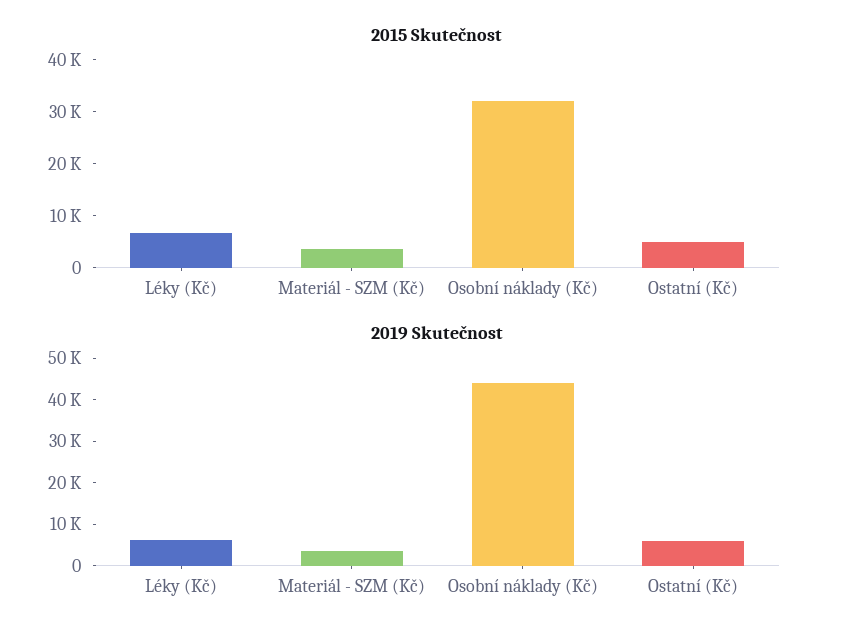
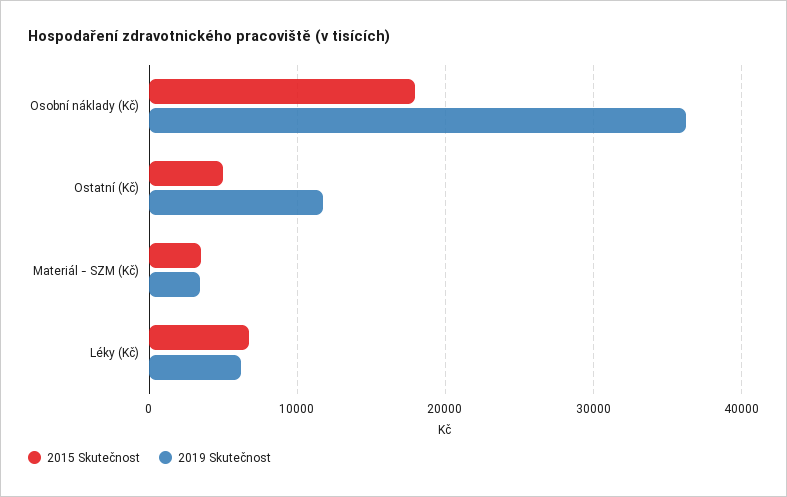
  {
    "2015 Skutečnost": {
      "Léky (Kč)": 7000,
      "Materiál - SZM (Kč)": 3000,
-     "Osobní náklady (Kč)": 32000,
+     "Osobní náklady (Kč)": 18000,
      "Ostatní (Kč)": 5000
    },
    "2019 Skutečnost": {
      "Léky (Kč)": 6000,
      "Materiál - SZM (Kč)": 3000,
-     "Osobní náklady (Kč)": 44000,
+     "Osobní náklady (Kč)": 36000,
-     "Ostatní (Kč)": 6000
+     "Ostatní (Kč)": 12000
    }
  }

